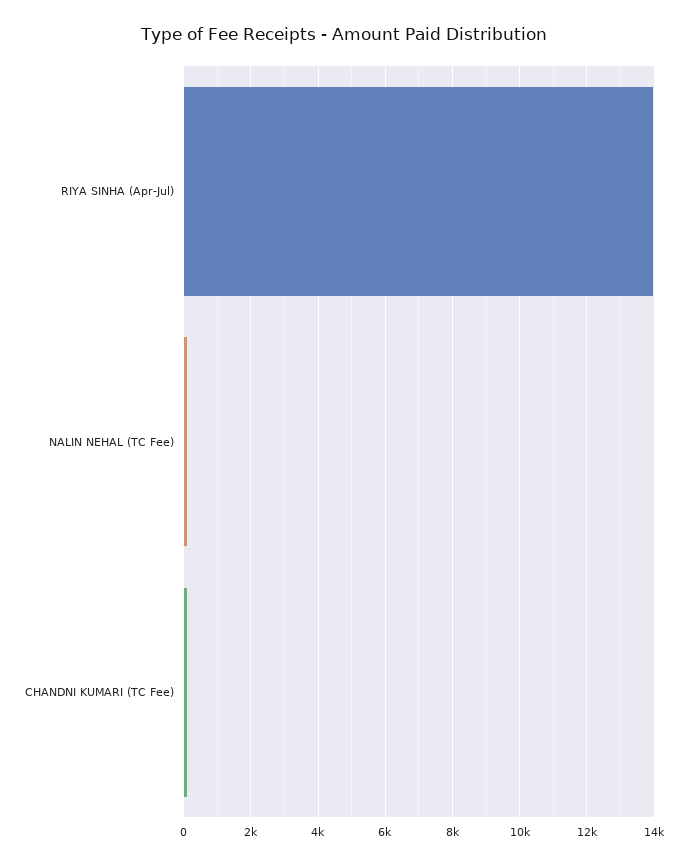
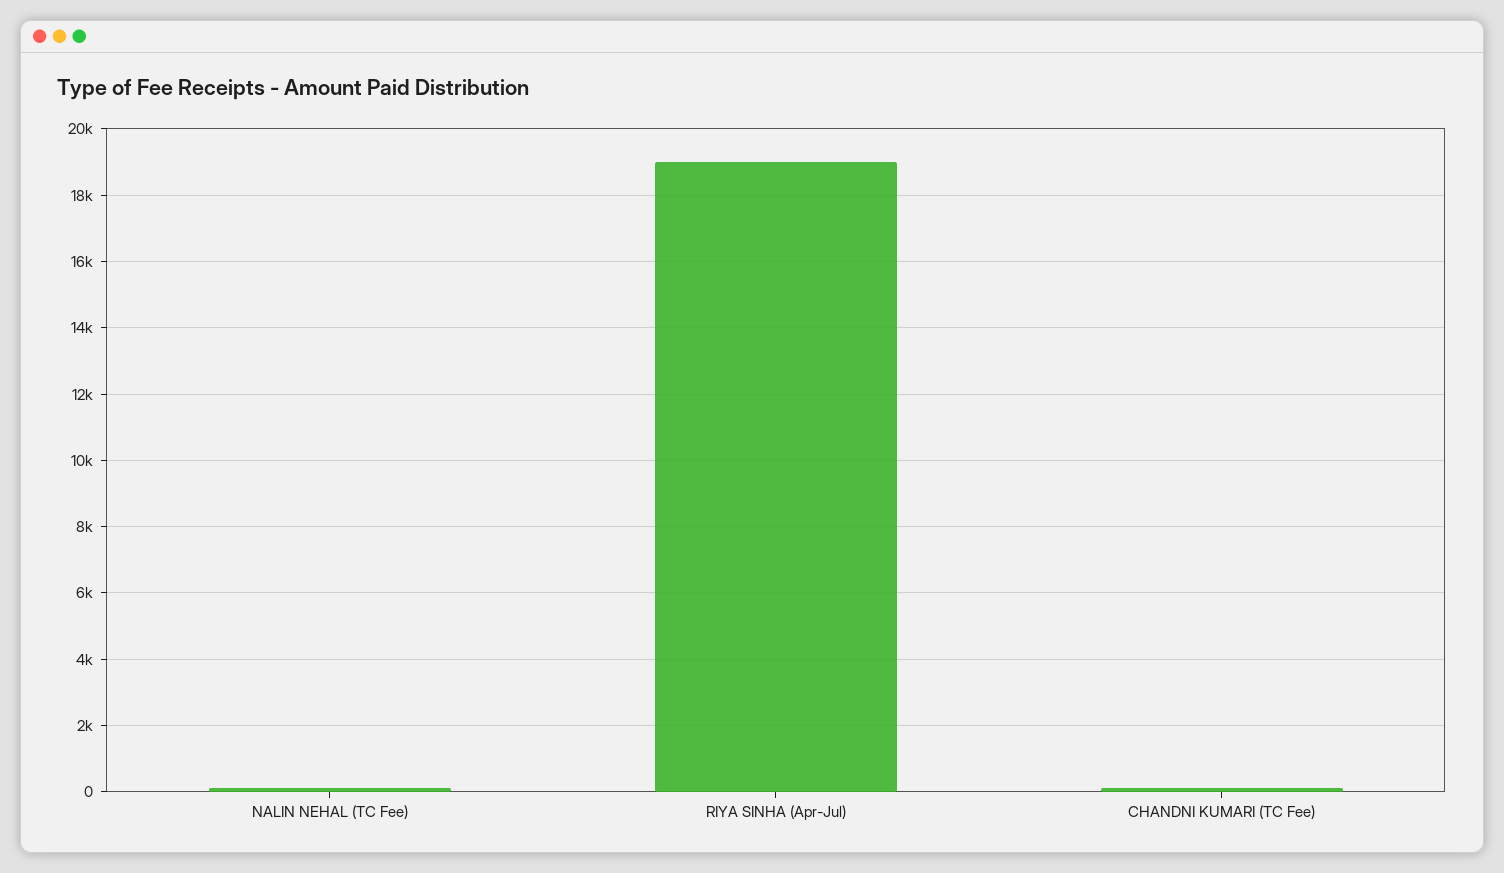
  {
-   "RIYA SINHA (Apr-Jul)": 14000,
+   "RIYA SINHA (Apr-Jul)": 19000,
    "NALIN NEHAL (TC Fee)": 200,
    "CHANDNI KUMARI (TC Fee)": 200
  }

